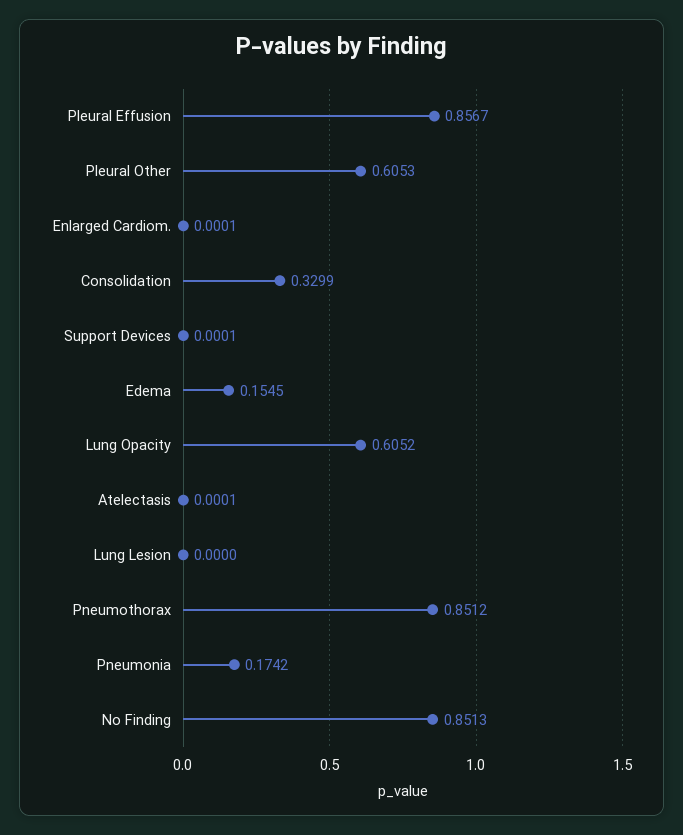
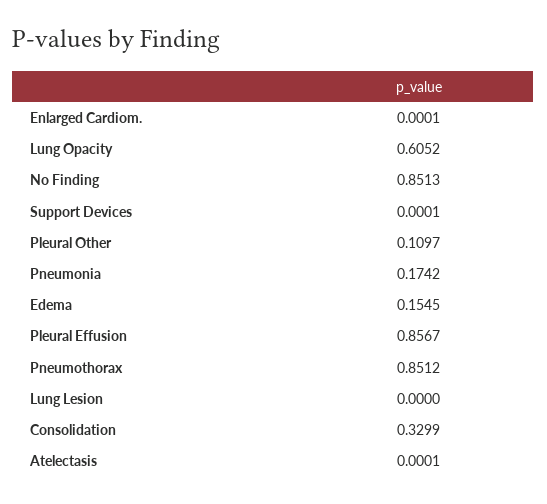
  {
    "Pleural Effusion": 0.8567,
-   "Pleural Other": 0.6053,
+   "Pleural Other": 0.1097,
    "Enlarged Cardiom.": 0.0001,
    "Consolidation": 0.3299,
    "Support Devices": 0.0001,
    "Edema": 0.1545,
    "Lung Opacity": 0.6052,
    "Atelectasis": 0.0001,
    "Lung Lesion": 0,
    "Pneumothorax": 0.8512,
    "Pneumonia": 0.1742,
    "No Finding": 0.8513
  }

